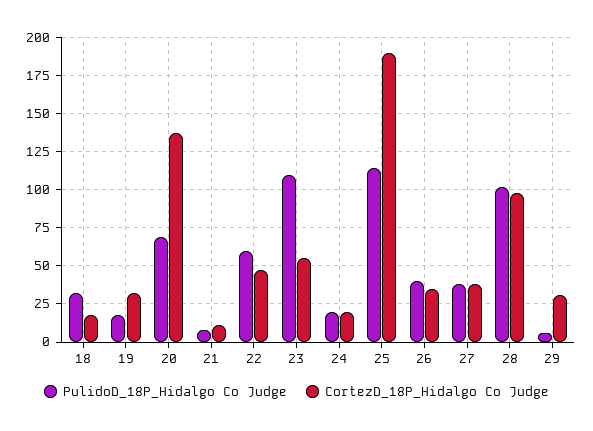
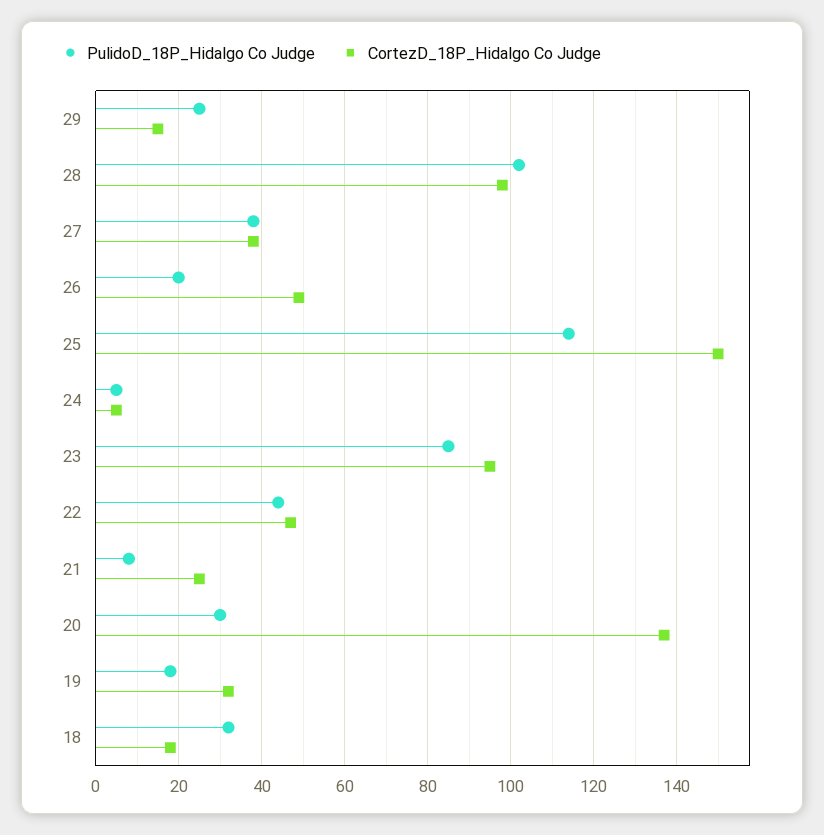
  {
    "PulidoD_18P_Hidalgo Co Judge": {
      "18": 30,
      "19": 20,
-     "20": 70,
+     "20": 30,
      "21": 10,
-     "22": 60,
+     "22": 45,
-     "23": 110,
+     "23": 85,
-     "24": 20,
+     "24": 5,
      "25": 115,
-     "26": 40,
+     "26": 20,
      "27": 40,
      "28": 100,
-     "29": 5
+     "29": 25
    },
    "CortezD_18P_Hidalgo Co Judge": {
      "18": 20,
      "19": 30,
      "20": 135,
-     "21": 10,
+     "21": 25,
      "22": 45,
-     "23": 55,
+     "23": 95,
-     "24": 20,
+     "24": 5,
-     "25": 190,
+     "25": 150,
-     "26": 35,
+     "26": 50,
      "27": 40,
      "28": 100,
-     "29": 30
+     "29": 15
    }
  }

